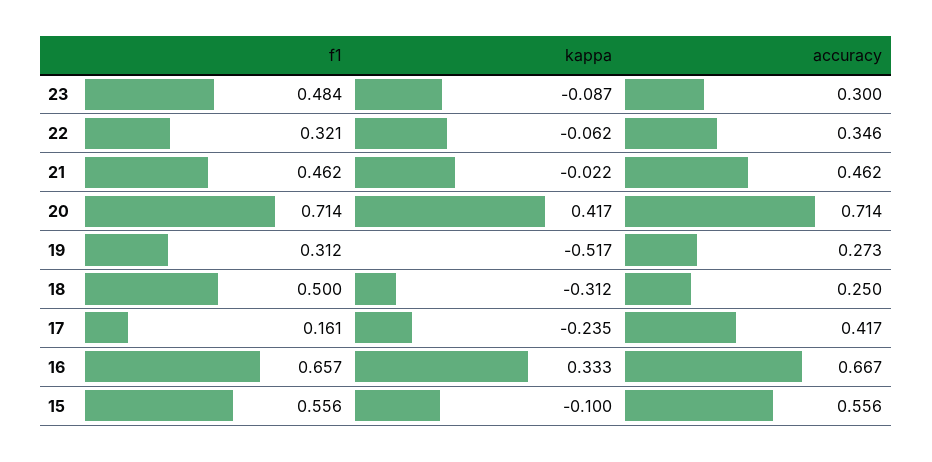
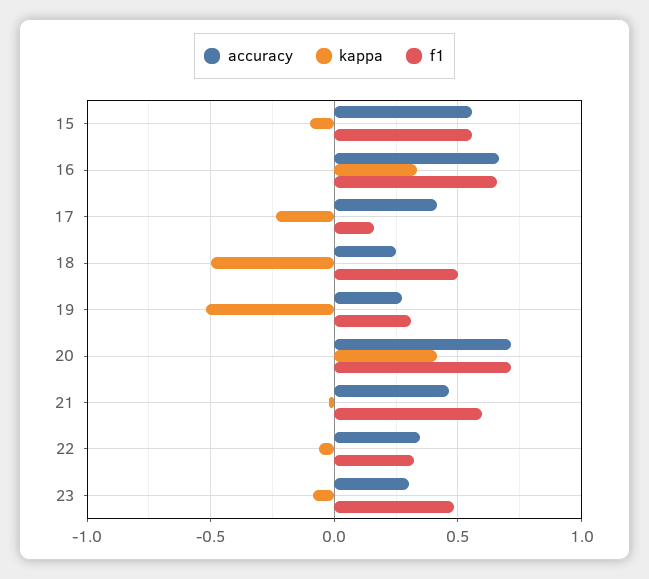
  {
    "f1": {
      "23": 0.484,
      "22": 0.321,
-     "21": 0.462,
+     "21": 0.6,
      "20": 0.714,
      "19": 0.312,
      "18": 0.5,
      "17": 0.161,
      "16": 0.657,
      "15": 0.556
    },
    "kappa": {
      "23": -0.087,
      "22": -0.062,
      "21": -0.022,
      "20": 0.417,
      "19": -0.517,
-     "18": -0.312,
+     "18": -0.5,
      "17": -0.235,
      "16": 0.333,
      "15": -0.1
    },
    "accuracy": {
      "23": 0.3,
      "22": 0.346,
      "21": 0.462,
      "20": 0.714,
      "19": 0.273,
      "18": 0.25,
      "17": 0.417,
      "16": 0.667,
      "15": 0.556
    }
  }

